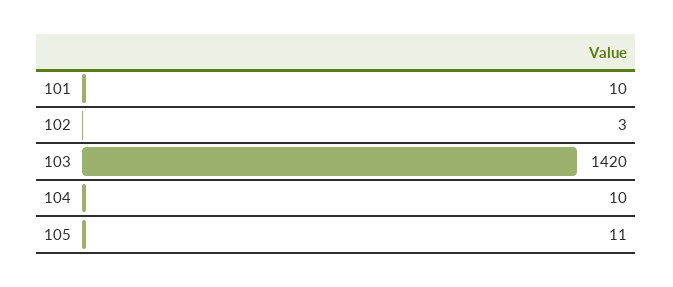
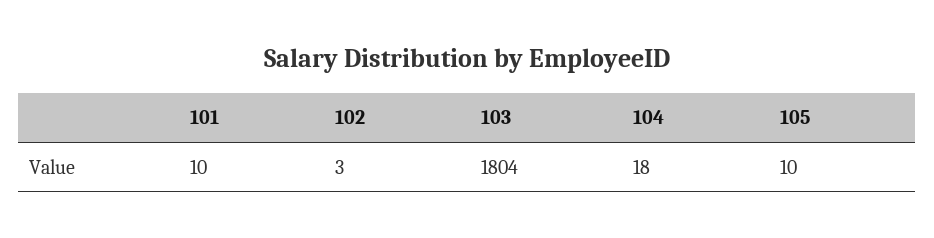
  {
    "101": 10,
    "102": 3,
-   "103": 1420,
+   "103": 1804,
-   "104": 10,
+   "104": 18,
-   "105": 11
+   "105": 10
  }

